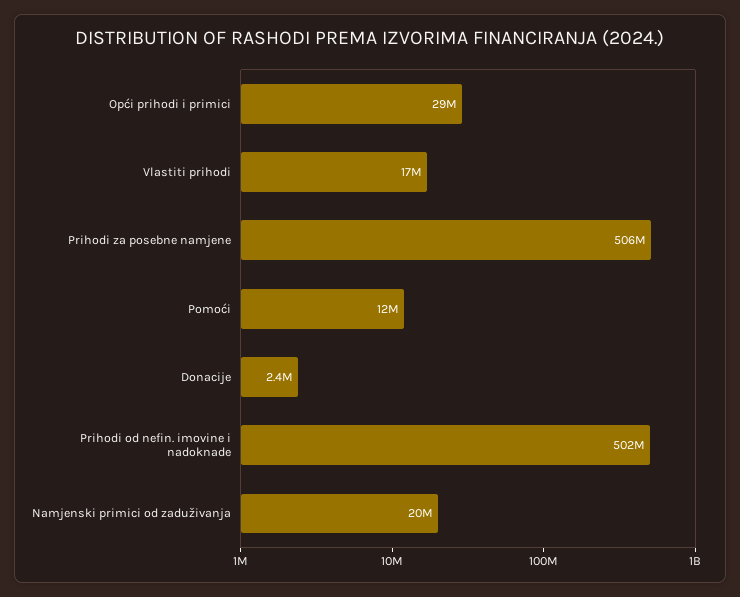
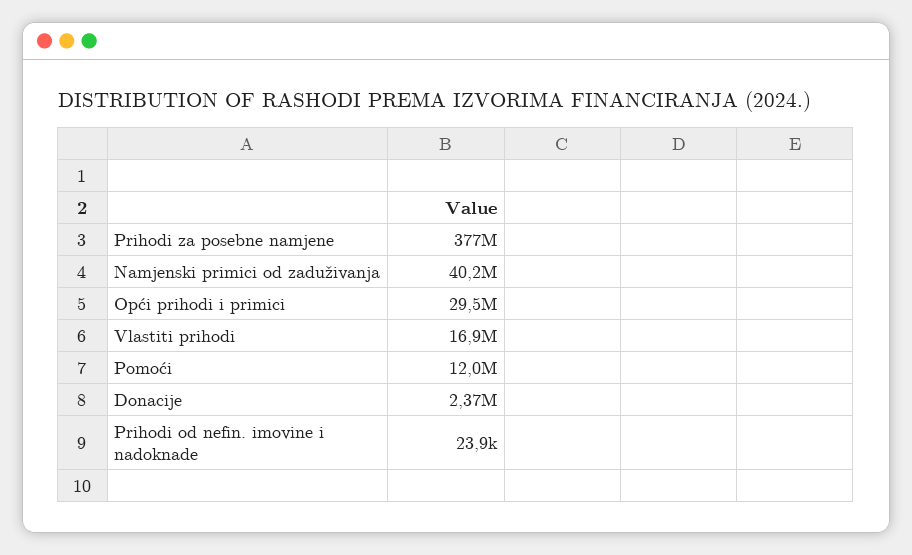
  {
    "Opći prihodi i primici": 29500000,
    "Vlastiti prihodi": 16900000,
-   "Prihodi za posebne namjene": 506000000,
+   "Prihodi za posebne namjene": 377000000,
    "Pomoći": 12000000,
    "Donacije": 2370000,
-   "Prihodi od nefin. imovine i nadoknade": 502000000,
+   "Prihodi od nefin. imovine i nadoknade": 23900,
-   "Namjenski primici od zaduživanja": 20000000
+   "Namjenski primici od zaduživanja": 40200000
  }

